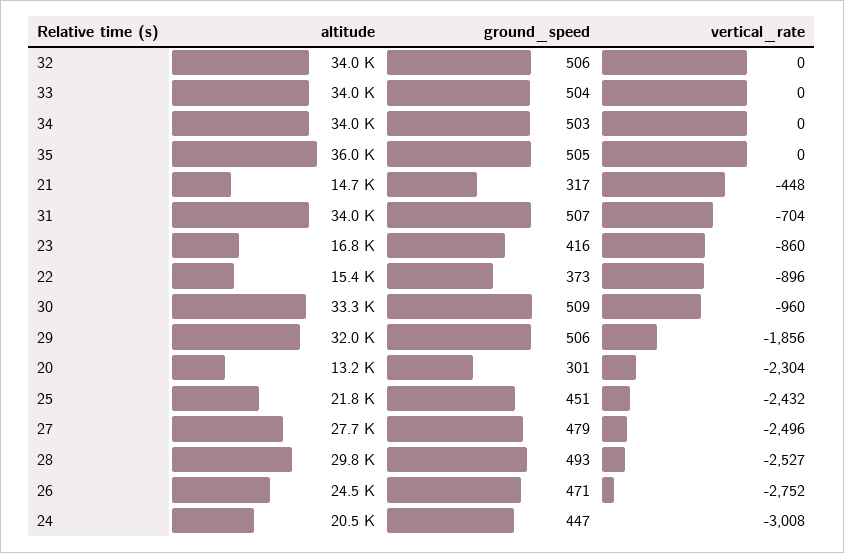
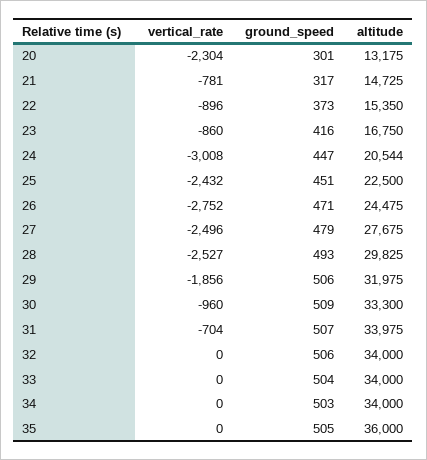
  {
    "altitude": {
      "32": 34000,
      "33": 34000,
      "34": 34000,
      "35": 36000,
      "21": 14725,
      "31": 33975,
      "23": 16750,
      "22": 15350,
      "30": 33300,
      "29": 31975,
      "20": 13175,
-     "25": 21800,
+     "25": 22500,
      "27": 27675,
      "28": 29825,
      "26": 24475,
      "24": 20544
    },
    "ground_speed": {
      "32": 506,
      "33": 504,
      "34": 503,
      "35": 505,
      "21": 317,
      "31": 507,
      "23": 416,
      "22": 373,
      "30": 509,
      "29": 506,
      "20": 301,
      "25": 451,
      "27": 479,
      "28": 493,
      "26": 471,
      "24": 447
    },
    "vertical_rate": {
      "32": 0,
      "33": 0,
      "34": 0,
      "35": 0,
-     "21": -448,
+     "21": -781,
      "31": -704,
      "23": -860,
      "22": -896,
      "30": -960,
      "29": -1856,
      "20": -2304,
      "25": -2432,
      "27": -2496,
      "28": -2527,
      "26": -2752,
      "24": -3008
    }
  }

